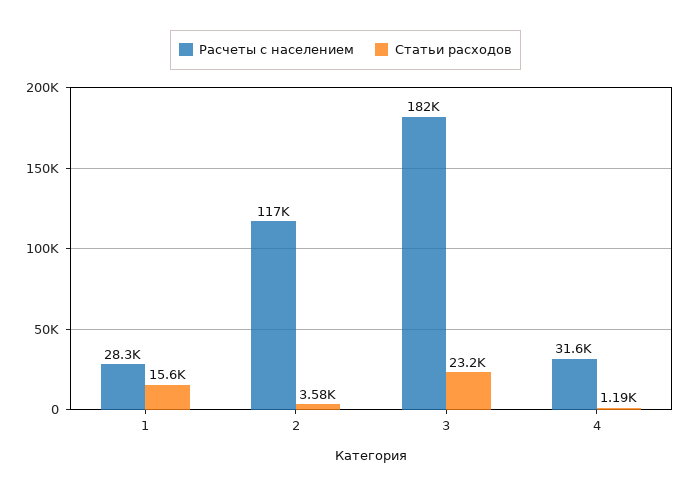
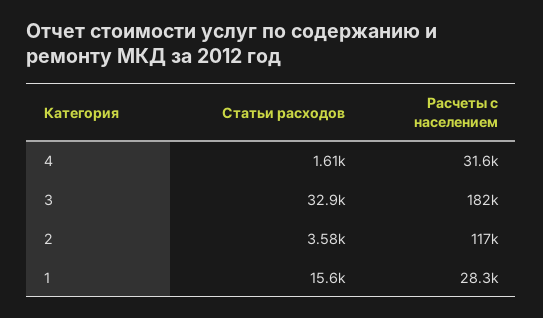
  {
    "Расчеты с населением": {
      "1": 28300,
      "2": 117000,
      "3": 182000,
      "4": 31600
    },
    "Статьи расходов": {
      "1": 15600,
      "2": 3580,
-     "3": 23200,
+     "3": 32900,
-     "4": 1190
+     "4": 1610
    }
  }

